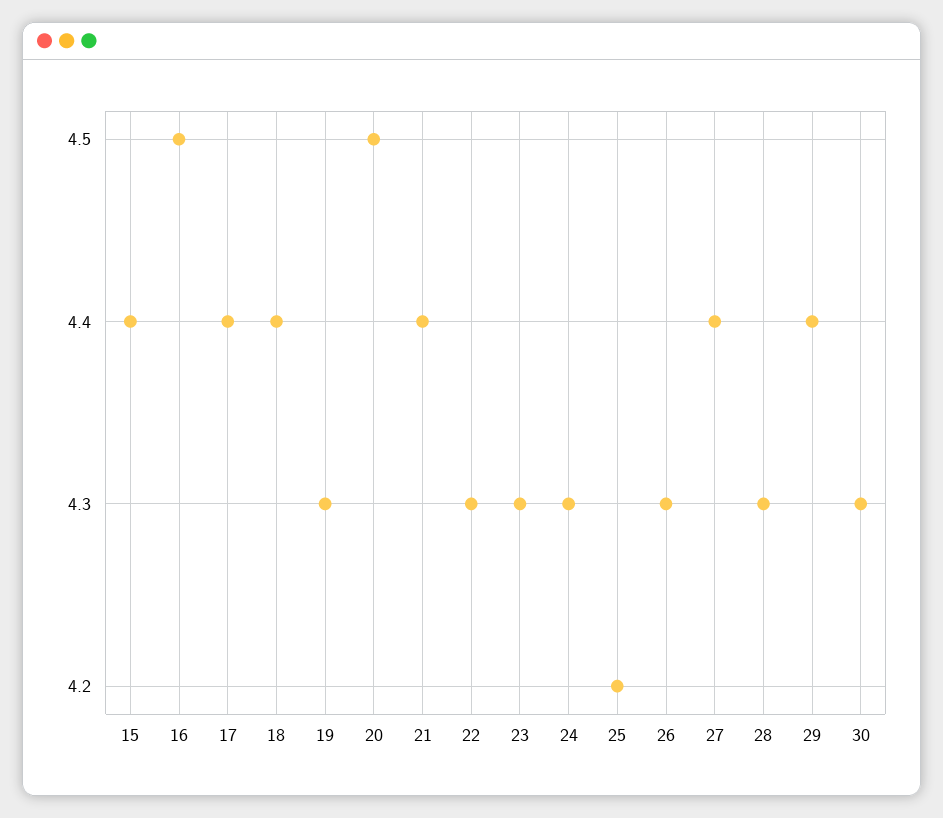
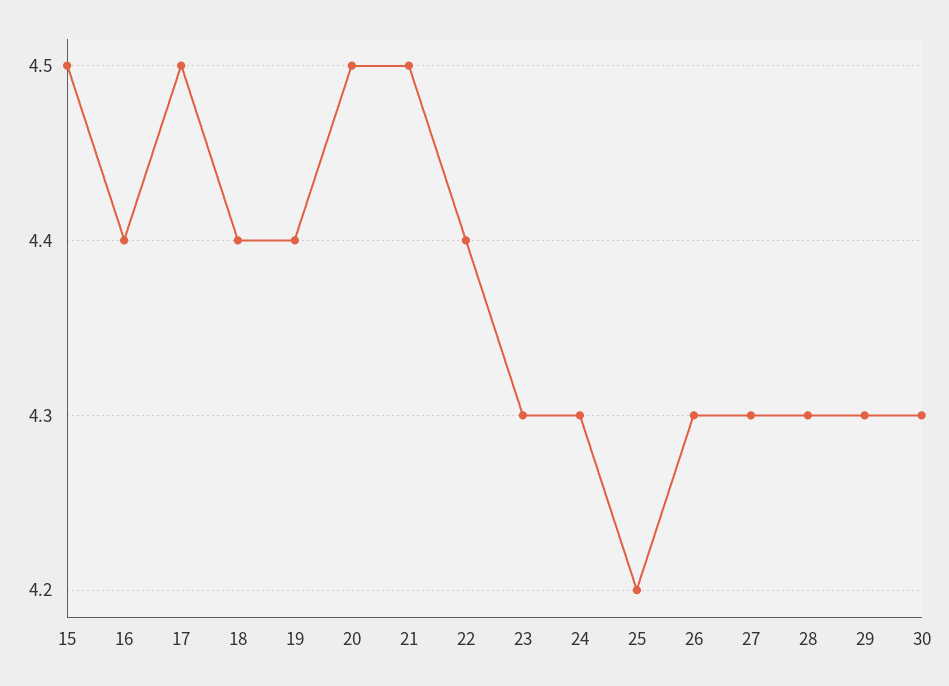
  {
-   "15": 4.4,
+   "15": 4.5,
-   "16": 4.5,
+   "16": 4.4,
-   "17": 4.4,
+   "17": 4.5,
    "18": 4.4,
-   "19": 4.3,
+   "19": 4.4,
    "20": 4.5,
-   "21": 4.4,
+   "21": 4.5,
-   "22": 4.3,
+   "22": 4.4,
    "23": 4.3,
    "24": 4.3,
    "25": 4.2,
    "26": 4.3,
-   "27": 4.4,
+   "27": 4.3,
    "28": 4.3,
-   "29": 4.4,
+   "29": 4.3,
    "30": 4.3
  }

